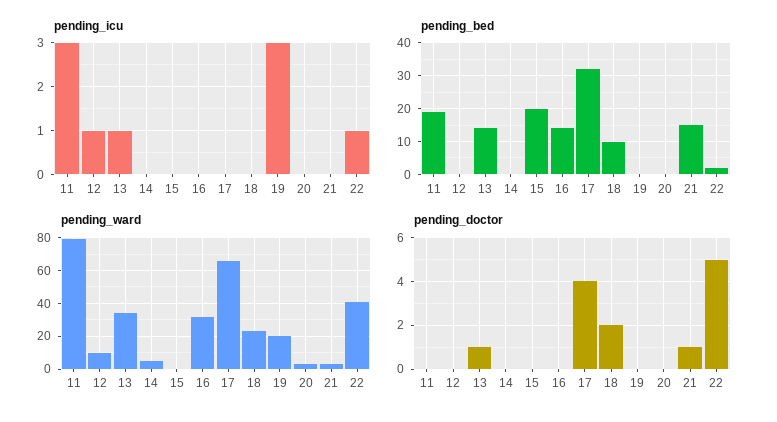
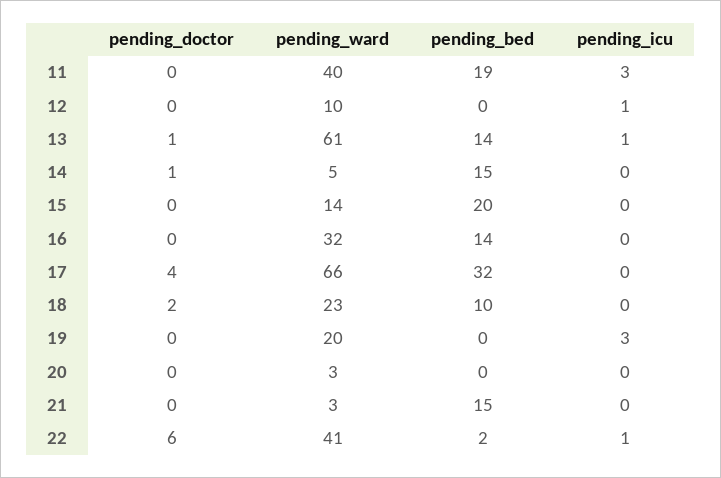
  {
    "pending_icu": {
      "11": 3,
      "12": 1,
      "13": 1,
      "14": 0,
      "15": 0,
      "16": 0,
      "17": 0,
      "18": 0,
      "19": 3,
      "20": 0,
      "21": 0,
      "22": 1
    },
    "pending_bed": {
      "11": 19,
      "12": 0,
      "13": 14,
-     "14": 0,
+     "14": 15,
      "15": 20,
      "16": 14,
      "17": 32,
      "18": 10,
      "19": 0,
      "20": 0,
      "21": 15,
      "22": 2
    },
    "pending_ward": {
-     "11": 80,
+     "11": 40,
      "12": 10,
-     "13": 35,
+     "13": 61,
      "14": 5,
-     "15": 0,
+     "15": 14,
      "16": 32,
      "17": 66,
      "18": 23,
      "19": 20,
      "20": 3,
      "21": 3,
      "22": 41
    },
    "pending_doctor": {
      "11": 0,
      "12": 0,
      "13": 1,
-     "14": 0,
+     "14": 1,
      "15": 0,
      "16": 0,
      "17": 4,
      "18": 2,
      "19": 0,
      "20": 0,
-     "21": 1,
+     "21": 0,
-     "22": 5
+     "22": 6
    }
  }

